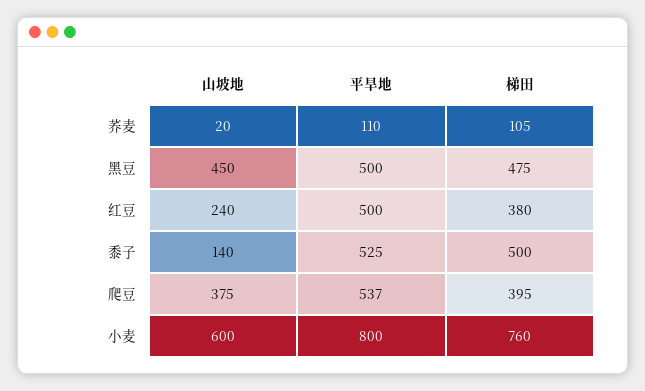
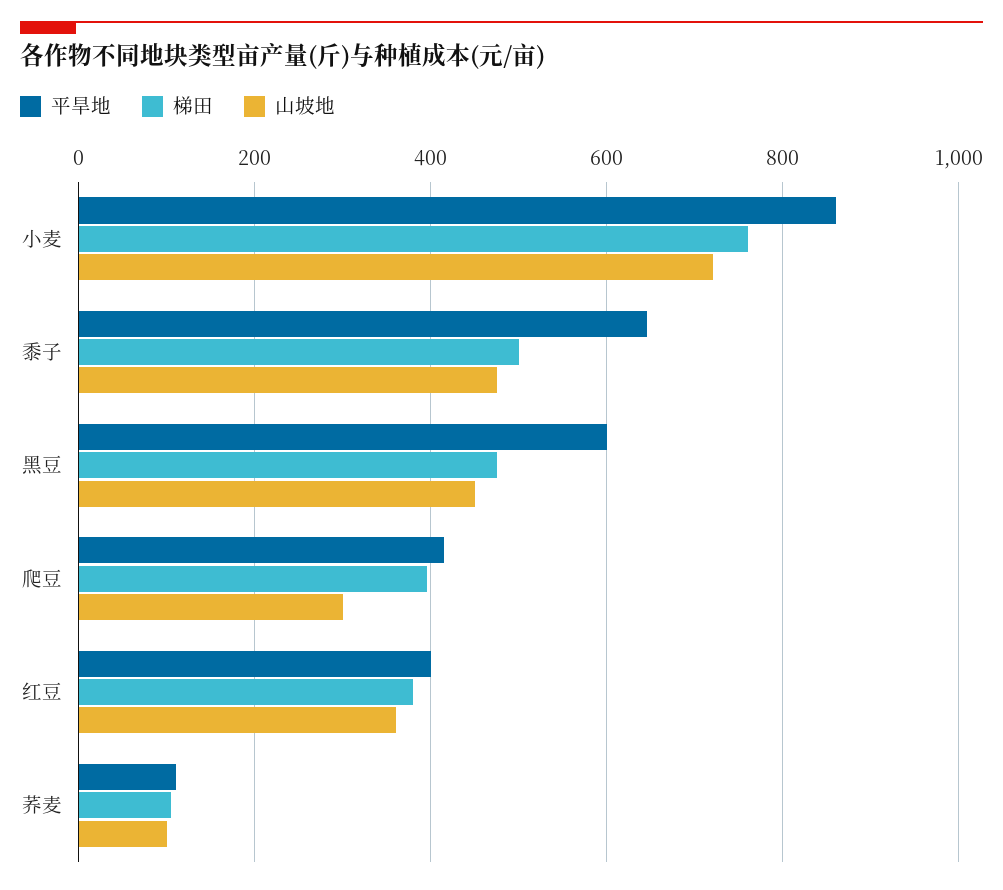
  {
    "山坡地": {
-     "荞麦": 20,
+     "荞麦": 100,
      "黑豆": 450,
-     "红豆": 240,
+     "红豆": 360,
-     "黍子": 140,
+     "黍子": 480,
-     "爬豆": 375,
+     "爬豆": 300,
-     "小麦": 600
+     "小麦": 720
    },
    "平旱地": {
      "荞麦": 110,
-     "黑豆": 500,
+     "黑豆": 600,
-     "红豆": 500,
+     "红豆": 400,
-     "黍子": 525,
+     "黍子": 640,
-     "爬豆": 537,
+     "爬豆": 420,
-     "小麦": 800
+     "小麦": 860
    },
    "梯田": {
      "荞麦": 105,
      "黑豆": 475,
      "红豆": 380,
      "黍子": 500,
      "爬豆": 395,
      "小麦": 760
    }
  }

